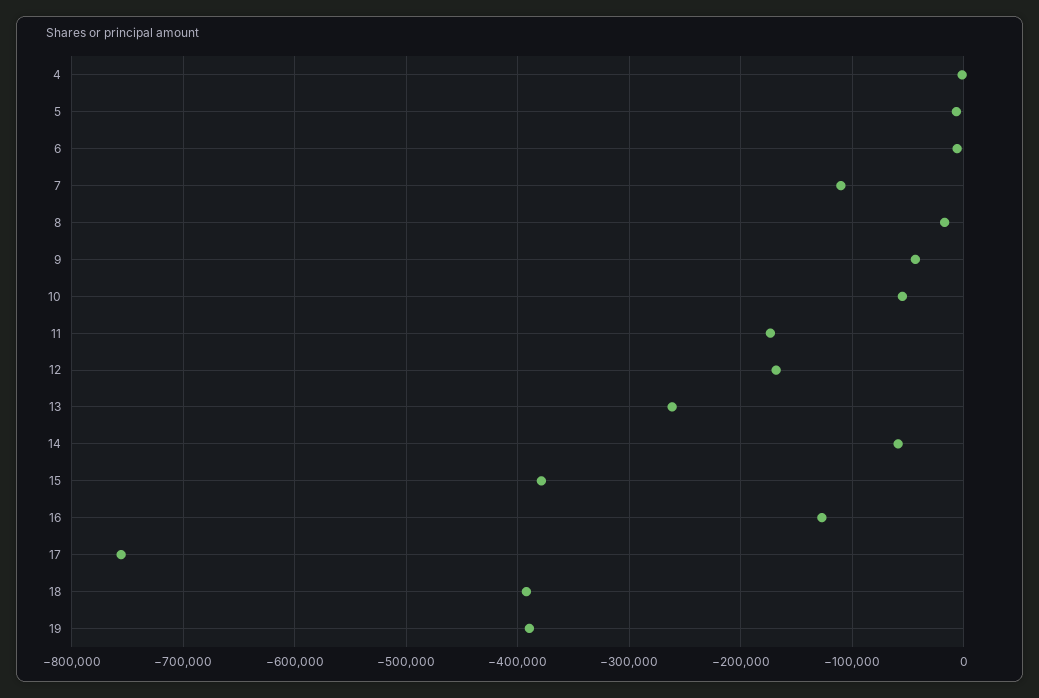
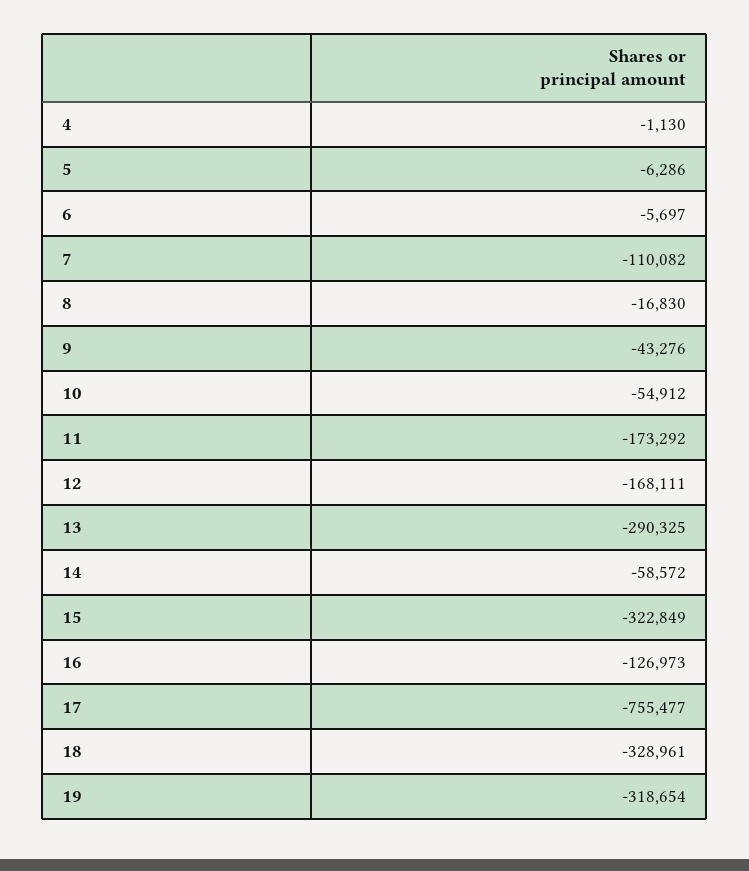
  {
    "4": -1130,
    "5": -6286,
    "6": -5697,
    "7": -110082,
    "8": -16830,
    "9": -43276,
    "10": -54912,
    "11": -173292,
    "12": -168111,
-   "13": -260000,
+   "13": -290325,
    "14": -58572,
-   "15": -380000,
+   "15": -322849,
    "16": -126973,
    "17": -755477,
-   "18": -390000,
+   "18": -328961,
-   "19": -390000
+   "19": -318654
  }

